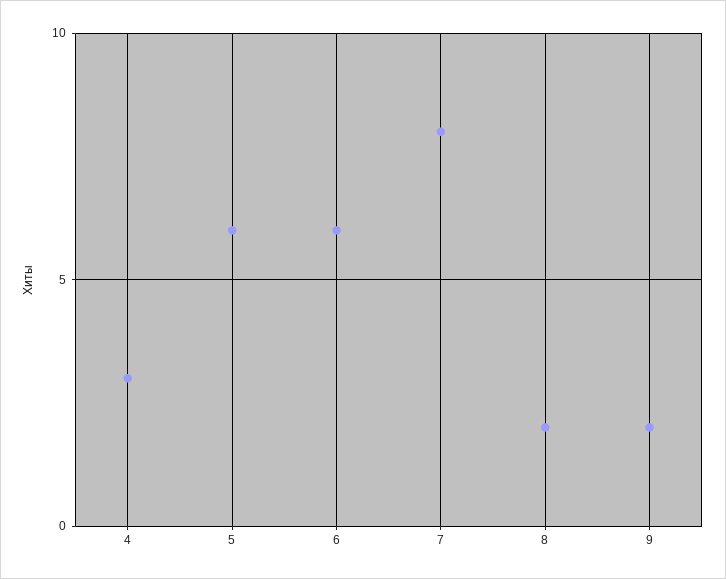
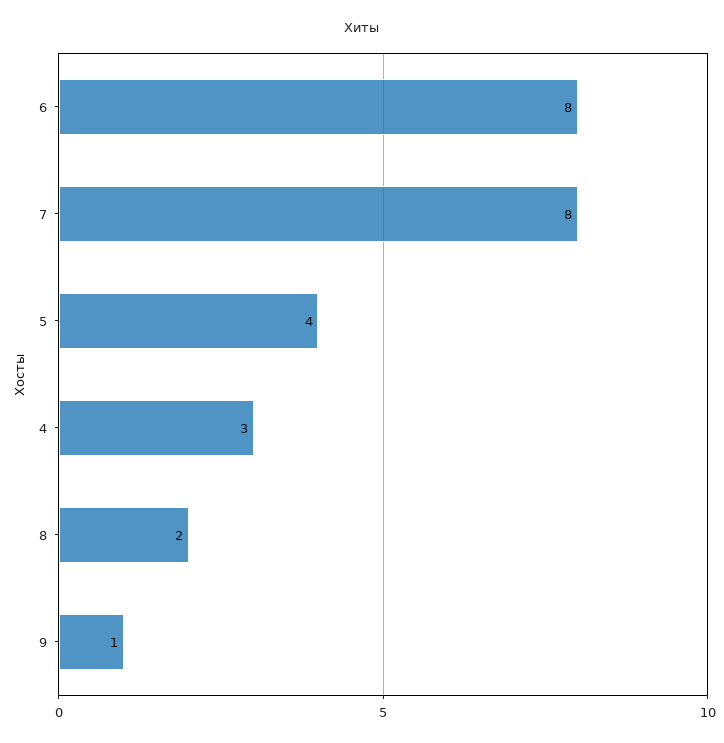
  {
    "4": 3,
-   "5": 6,
+   "5": 4,
-   "6": 6,
+   "6": 8,
    "7": 8,
    "8": 2,
-   "9": 2
+   "9": 1
  }

